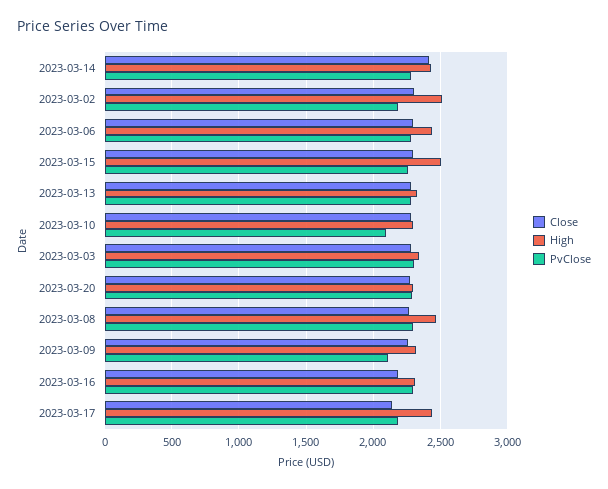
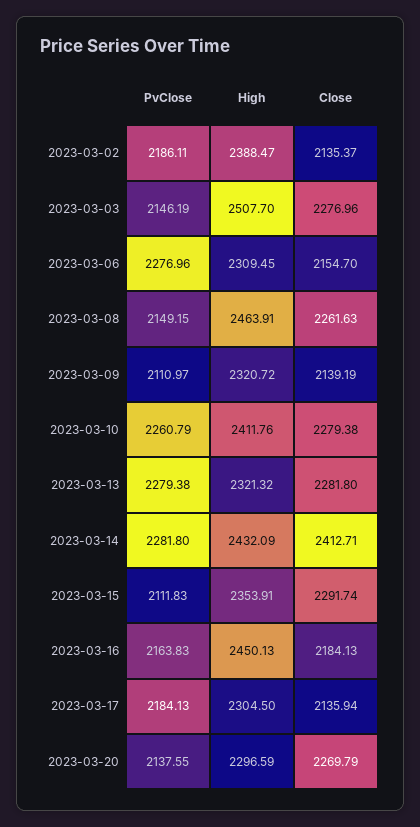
  {
    "Close": {
      "2023-03-14": 2412.71,
-     "2023-03-02": 2300,
+     "2023-03-02": 2135.37,
-     "2023-03-06": 2300,
+     "2023-03-06": 2154.7,
      "2023-03-15": 2291.74,
      "2023-03-13": 2281.8,
      "2023-03-10": 2279.38,
      "2023-03-03": 2276.96,
      "2023-03-20": 2269.79,
      "2023-03-08": 2261.63,
-     "2023-03-09": 2250,
+     "2023-03-09": 2139.19,
      "2023-03-16": 2184.13,
      "2023-03-17": 2135.94
    },
    "High": {
      "2023-03-14": 2432.09,
-     "2023-03-02": 2500,
+     "2023-03-02": 2388.47,
-     "2023-03-06": 2450,
+     "2023-03-06": 2309.45,
-     "2023-03-15": 2500,
+     "2023-03-15": 2353.91,
      "2023-03-13": 2321.32,
-     "2023-03-10": 2300,
+     "2023-03-10": 2411.76,
-     "2023-03-03": 2350,
+     "2023-03-03": 2507.7,
      "2023-03-20": 2296.59,
      "2023-03-08": 2463.91,
      "2023-03-09": 2320.72,
-     "2023-03-16": 2300,
+     "2023-03-16": 2450.13,
-     "2023-03-17": 2450
+     "2023-03-17": 2304.5
    },
    "PvClose": {
      "2023-03-14": 2281.8,
      "2023-03-02": 2186.11,
      "2023-03-06": 2276.96,
-     "2023-03-15": 2250,
+     "2023-03-15": 2111.83,
      "2023-03-13": 2279.38,
-     "2023-03-10": 2100,
+     "2023-03-10": 2260.79,
-     "2023-03-03": 2300,
+     "2023-03-03": 2146.19,
-     "2023-03-20": 2300,
+     "2023-03-20": 2137.55,
-     "2023-03-08": 2300,
+     "2023-03-08": 2149.15,
      "2023-03-09": 2110.97,
-     "2023-03-16": 2300,
+     "2023-03-16": 2163.83,
      "2023-03-17": 2184.13
    }
  }

